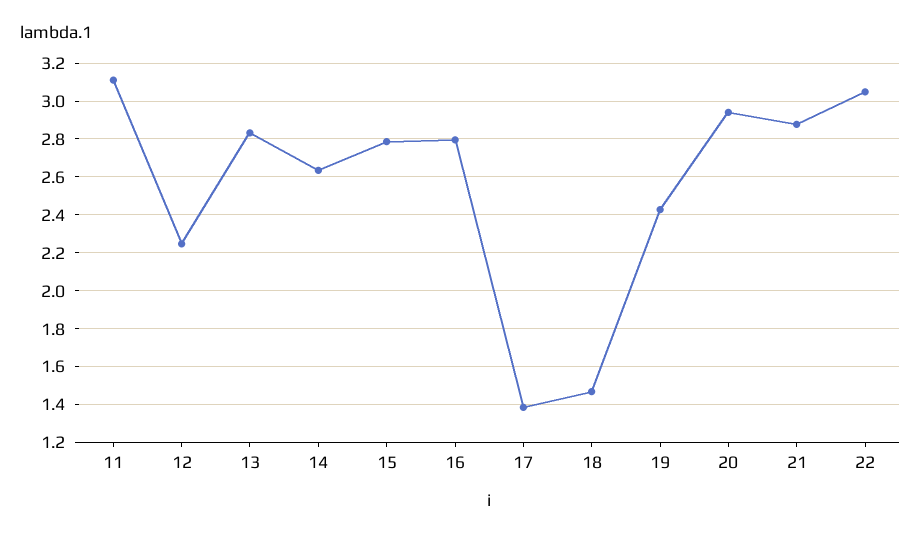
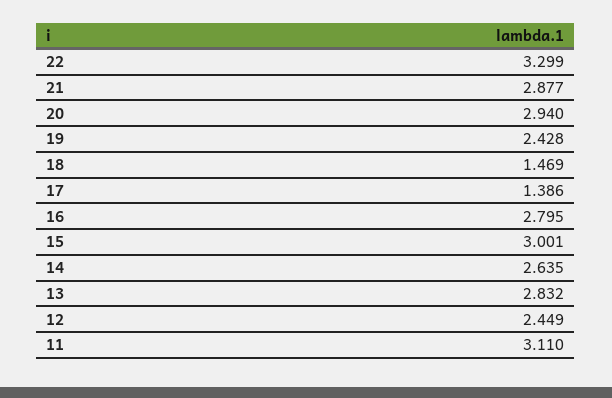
  {
    "11": 3.11,
-   "12": 2.25,
+   "12": 2.449,
    "13": 2.832,
    "14": 2.635,
-   "15": 2.8,
+   "15": 3.001,
    "16": 2.795,
    "17": 1.386,
    "18": 1.469,
    "19": 2.428,
    "20": 2.94,
    "21": 2.877,
-   "22": 3.05
+   "22": 3.299
  }

